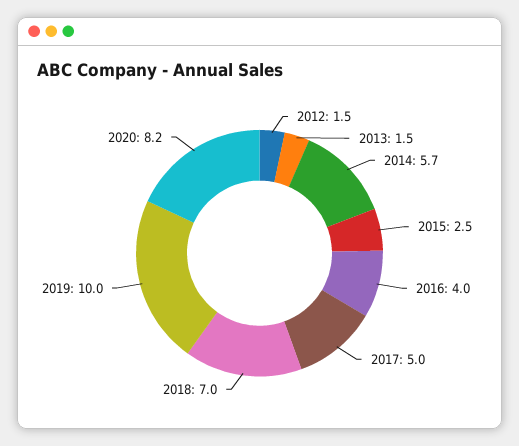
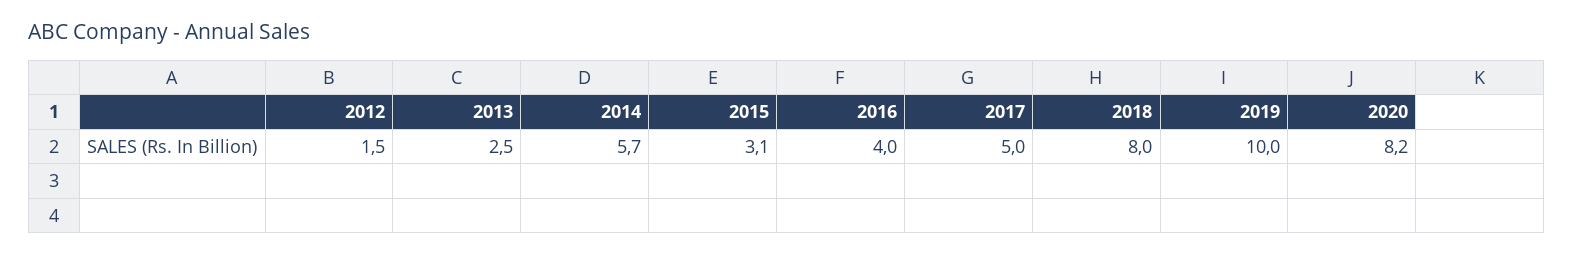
  {
    "2012": 1.5,
-   "2013": 1.5,
+   "2013": 2.5,
    "2014": 5.7,
-   "2015": 2.5,
+   "2015": 3.1,
    "2016": 4,
    "2017": 5,
-   "2018": 7,
+   "2018": 8,
    "2019": 10,
    "2020": 8.2
  }

